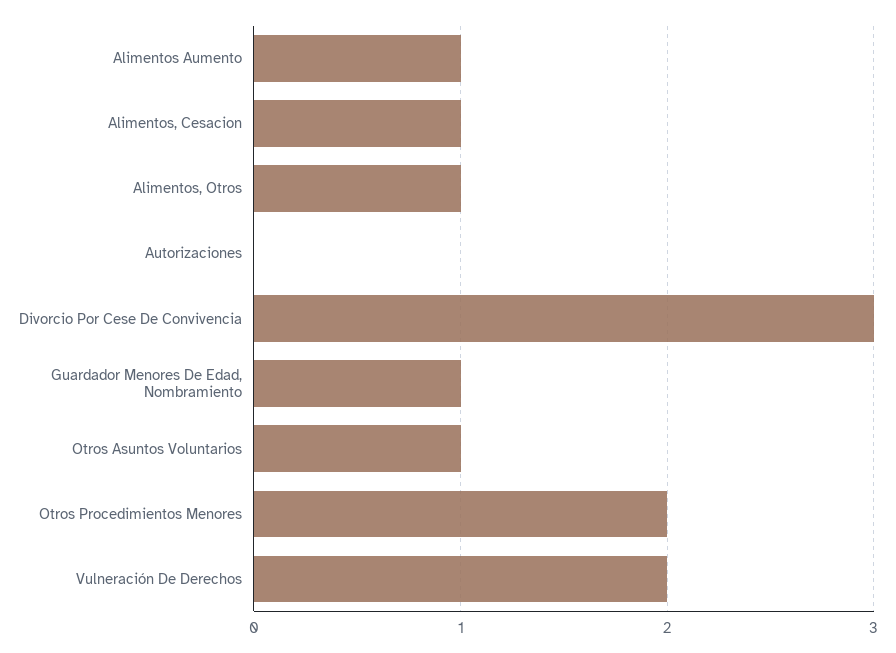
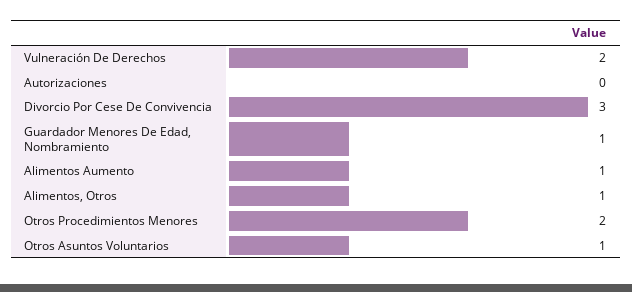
  {
    "Alimentos Aumento": 1,
-   "Alimentos, Cesacion": 1,
    "Alimentos, Otros": 1,
    "Autorizaciones": 0,
    "Divorcio Por Cese De Convivencia": 3,
    "Guardador Menores De Edad, Nombramiento": 1,
    "Otros Asuntos Voluntarios": 1,
    "Otros Procedimientos Menores": 2,
    "Vulneración De Derechos": 2
  }

